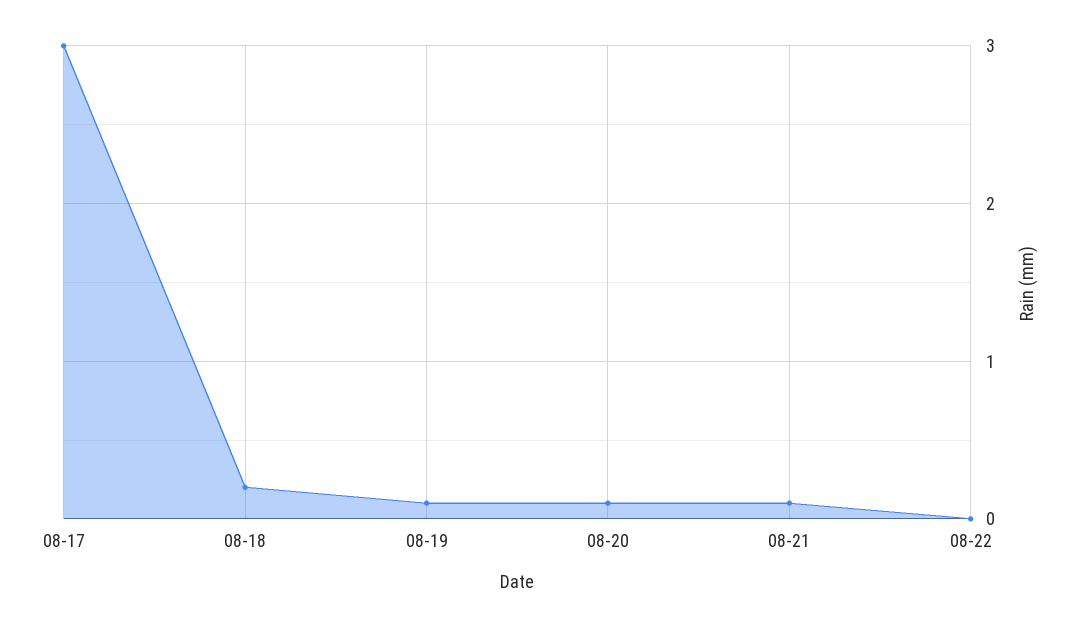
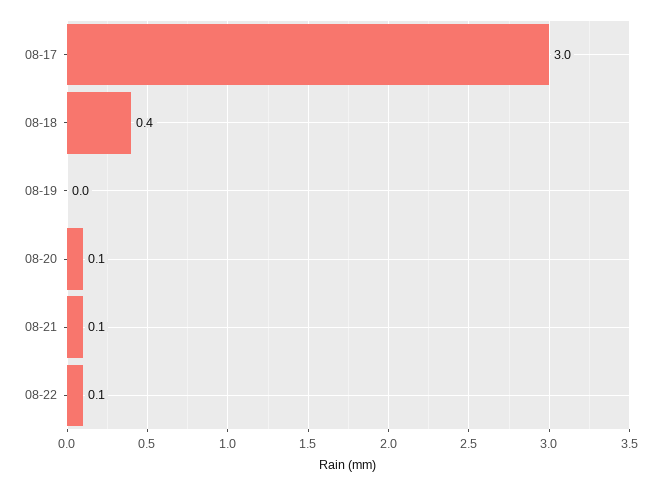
  {
    "08-17": 3,
-   "08-18": 0.2,
+   "08-18": 0.4,
-   "08-19": 0.1,
+   "08-19": 0,
    "08-20": 0.1,
    "08-21": 0.1,
-   "08-22": 0
+   "08-22": 0.1
  }

